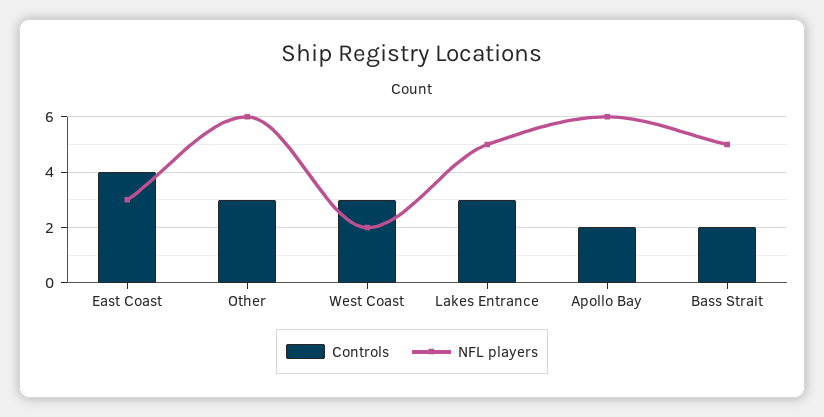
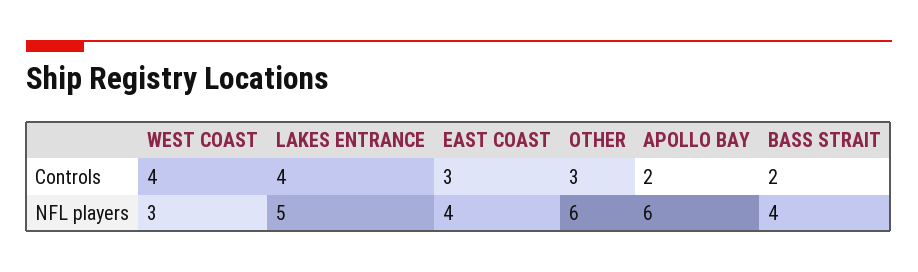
  {
    "Controls": {
-     "East Coast": 4,
+     "East Coast": 3,
      "Other": 3,
-     "West Coast": 3,
+     "West Coast": 4,
-     "Lakes Entrance": 3,
+     "Lakes Entrance": 4,
      "Apollo Bay": 2,
      "Bass Strait": 2
    },
    "NFL players": {
-     "East Coast": 3,
+     "East Coast": 4,
      "Other": 6,
-     "West Coast": 2,
+     "West Coast": 3,
      "Lakes Entrance": 5,
      "Apollo Bay": 6,
-     "Bass Strait": 5
+     "Bass Strait": 4
    }
  }

